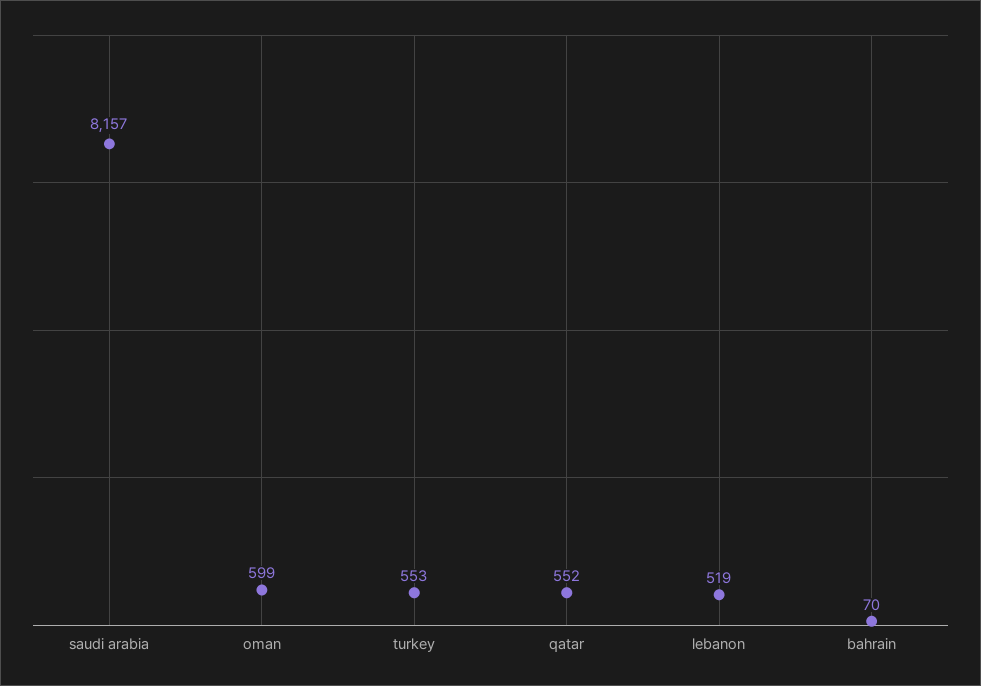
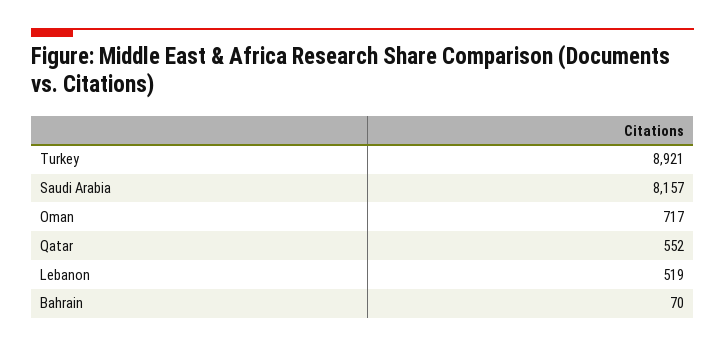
  {
    "saudi arabia": 8157,
-   "oman": 599,
+   "oman": 717,
-   "turkey": 553,
+   "turkey": 8921,
    "qatar": 552,
    "lebanon": 519,
    "bahrain": 70
  }

